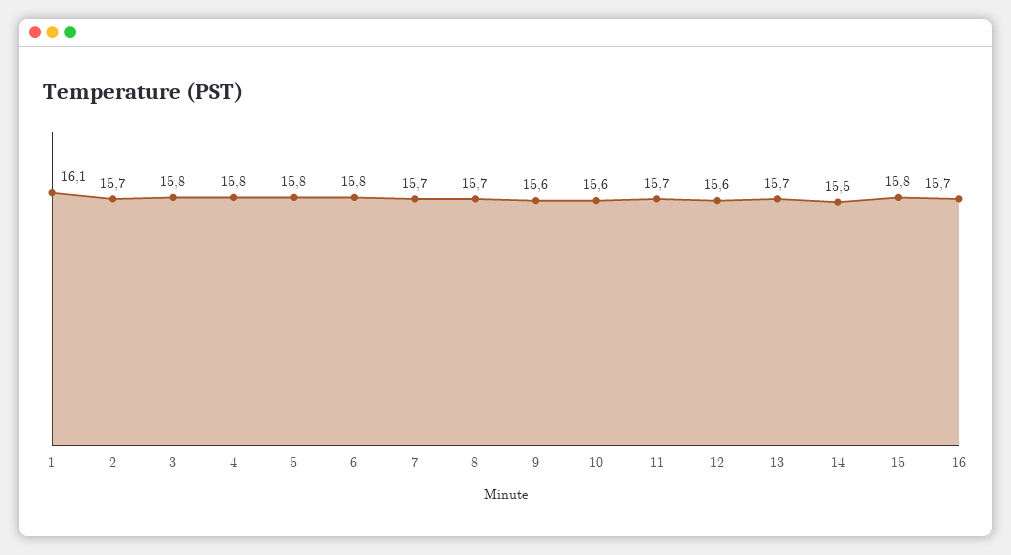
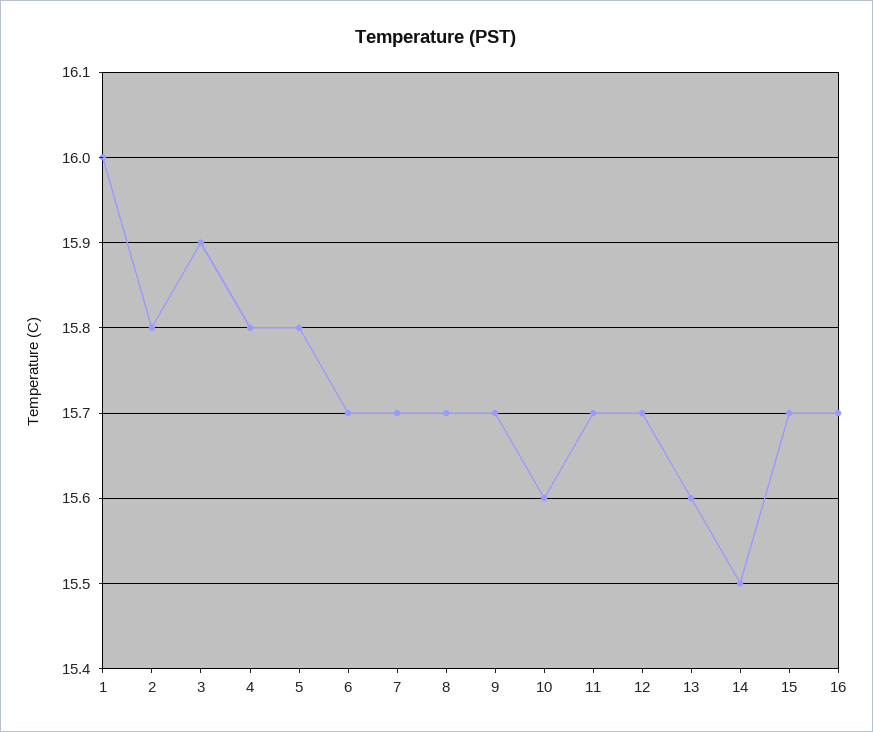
  {
-   "1": 16.1,
+   "1": 16,
-   "2": 15.7,
+   "2": 15.8,
-   "3": 15.8,
+   "3": 15.9,
    "4": 15.8,
    "5": 15.8,
-   "6": 15.8,
+   "6": 15.7,
    "7": 15.7,
    "8": 15.7,
-   "9": 15.6,
+   "9": 15.7,
    "10": 15.6,
    "11": 15.7,
-   "12": 15.6,
+   "12": 15.7,
-   "13": 15.7,
+   "13": 15.6,
    "14": 15.5,
-   "15": 15.8,
+   "15": 15.7,
    "16": 15.7
  }

